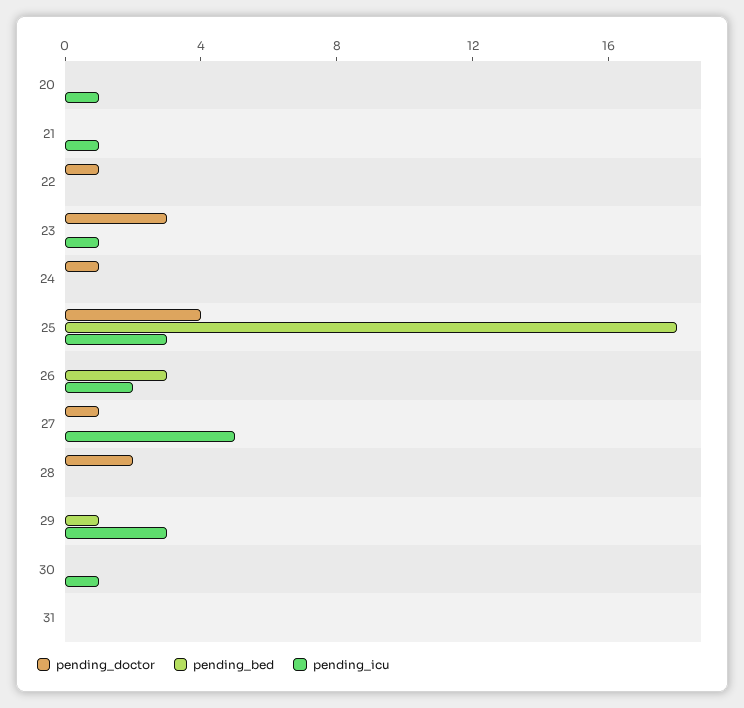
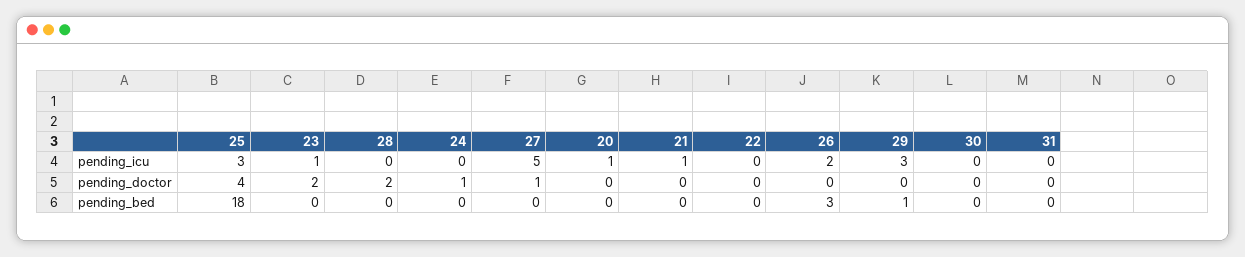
  {
    "pending_doctor": {
      "20": 0,
      "21": 0,
-     "22": 1,
+     "22": 0,
-     "23": 3,
+     "23": 2,
      "24": 1,
      "25": 4,
      "26": 0,
      "27": 1,
      "28": 2,
      "29": 0,
      "30": 0,
      "31": 0
    },
    "pending_bed": {
      "20": 0,
      "21": 0,
      "22": 0,
      "23": 0,
      "24": 0,
      "25": 18,
      "26": 3,
      "27": 0,
      "28": 0,
      "29": 1,
      "30": 0,
      "31": 0
    },
    "pending_icu": {
      "20": 1,
      "21": 1,
      "22": 0,
      "23": 1,
      "24": 0,
      "25": 3,
      "26": 2,
      "27": 5,
      "28": 0,
      "29": 3,
-     "30": 1,
+     "30": 0,
      "31": 0
    }
  }

